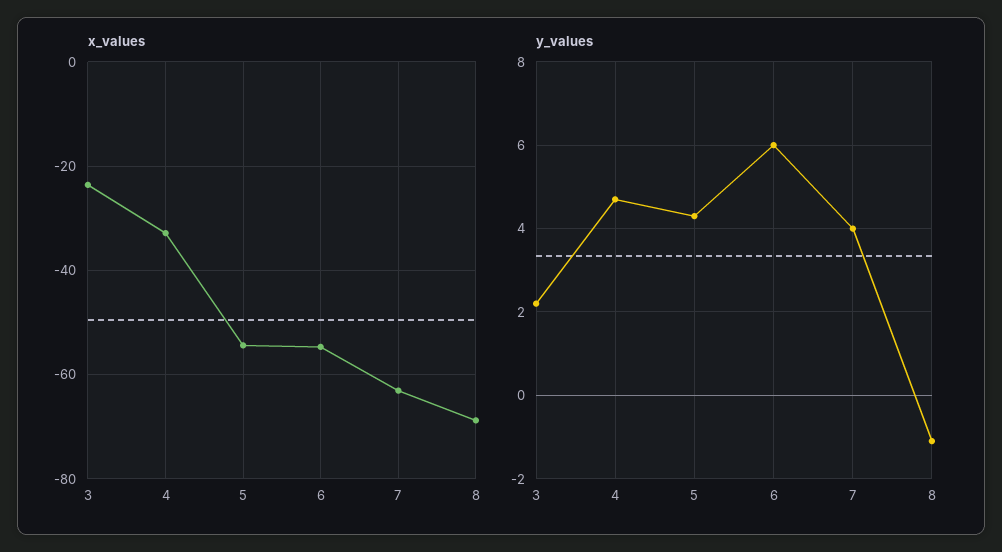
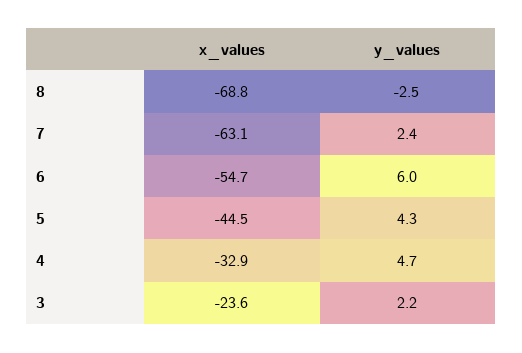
  {
    "x_values": {
      "3": -23.6,
      "4": -32.9,
-     "5": -54,
+     "5": -44.5,
      "6": -54.7,
      "7": -63.1,
      "8": -68.8
    },
    "y_values": {
      "3": 2.2,
      "4": 4.7,
      "5": 4.3,
      "6": 6,
-     "7": 4,
+     "7": 2.4,
-     "8": -1
+     "8": -2.5
    }
  }

